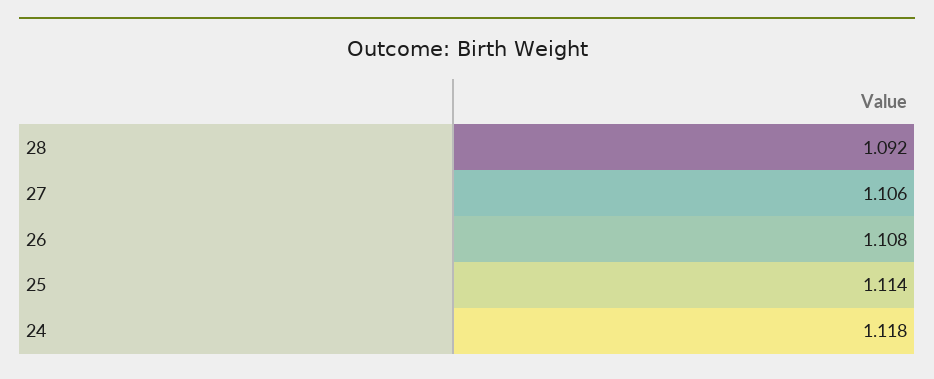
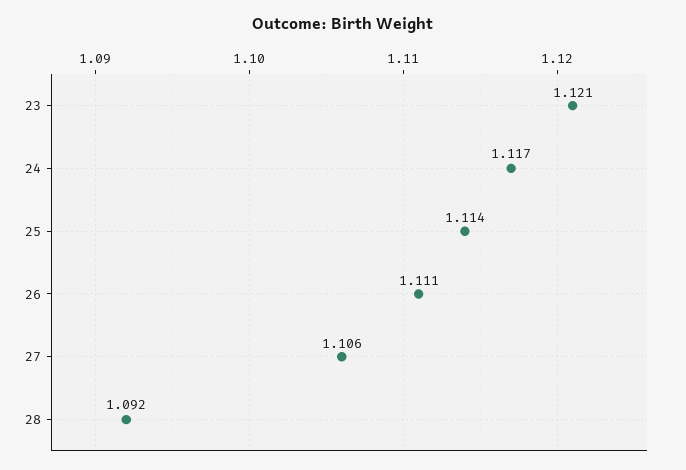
  {
    "28": 1.092,
    "27": 1.106,
-   "26": 1.108,
+   "26": 1.111,
    "25": 1.114,
-   "24": 1.118
+   "24": 1.117,
+   "23": 1.121
  }

